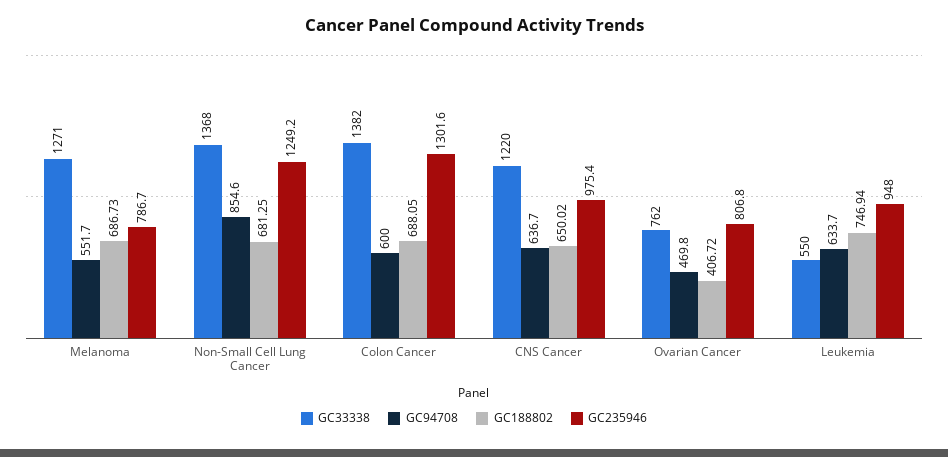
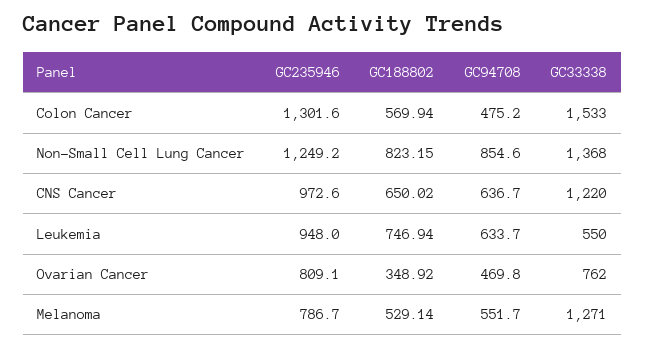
  {
    "GC33338": {
      "Melanoma": 1271,
      "Non-Small Cell Lung Cancer": 1368,
-     "Colon Cancer": 1382,
+     "Colon Cancer": 1533,
      "CNS Cancer": 1220,
      "Ovarian Cancer": 762,
      "Leukemia": 550
    },
    "GC94708": {
      "Melanoma": 551.7,
      "Non-Small Cell Lung Cancer": 854.6,
-     "Colon Cancer": 600,
+     "Colon Cancer": 475.2,
      "CNS Cancer": 636.7,
      "Ovarian Cancer": 469.8,
      "Leukemia": 633.7
    },
    "GC188802": {
-     "Melanoma": 686.73,
+     "Melanoma": 529.14,
-     "Non-Small Cell Lung Cancer": 681.25,
+     "Non-Small Cell Lung Cancer": 823.15,
-     "Colon Cancer": 688.05,
+     "Colon Cancer": 569.94,
      "CNS Cancer": 650.02,
-     "Ovarian Cancer": 406.72,
+     "Ovarian Cancer": 348.92,
      "Leukemia": 746.94
    },
    "GC235946": {
      "Melanoma": 786.7,
      "Non-Small Cell Lung Cancer": 1249.2,
      "Colon Cancer": 1301.6,
-     "CNS Cancer": 975.4,
+     "CNS Cancer": 972.6,
-     "Ovarian Cancer": 806.8,
+     "Ovarian Cancer": 809.1,
      "Leukemia": 948
    }
  }

